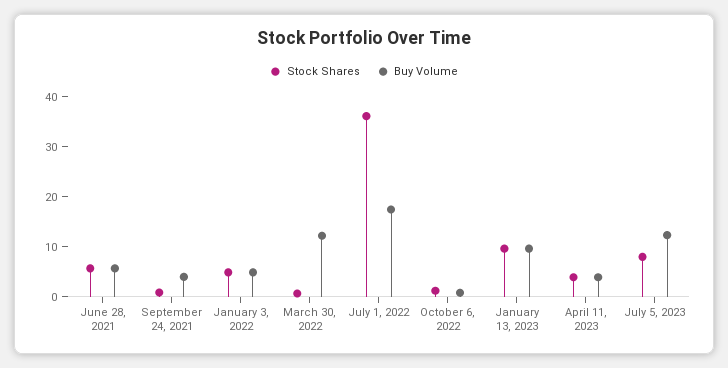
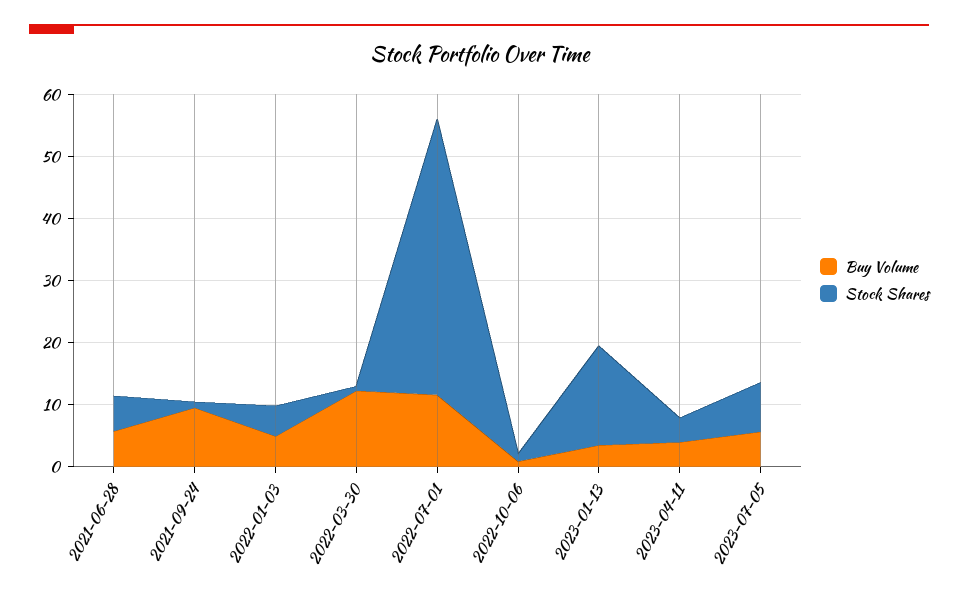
  {
    "Stock Shares": {
      "June 28, 2021": 6,
      "September 24, 2021": 0,
      "January 3, 2022": 4,
      "March 30, 2022": 0,
-     "July 1, 2022": 36,
+     "July 1, 2022": 44,
      "October 6, 2022": 2,
-     "January 13, 2023": 10,
+     "January 13, 2023": 16,
      "April 11, 2023": 4,
      "July 5, 2023": 8
    },
    "Buy Volume": {
      "June 28, 2021": 6,
-     "September 24, 2021": 4,
+     "September 24, 2021": 10,
      "January 3, 2022": 4,
      "March 30, 2022": 12,
-     "July 1, 2022": 18,
+     "July 1, 2022": 12,
      "October 6, 2022": 0,
-     "January 13, 2023": 10,
+     "January 13, 2023": 4,
      "April 11, 2023": 4,
-     "July 5, 2023": 12
+     "July 5, 2023": 6
    }
  }

